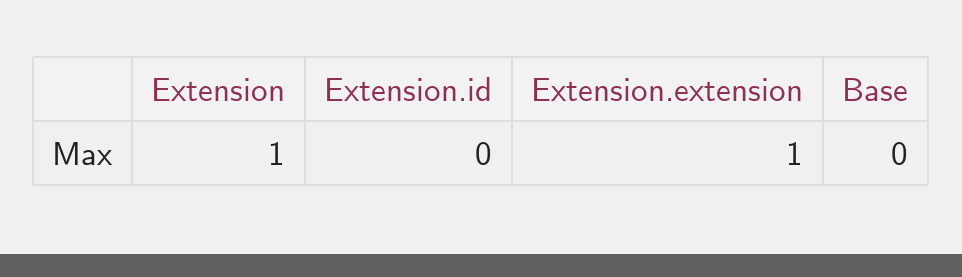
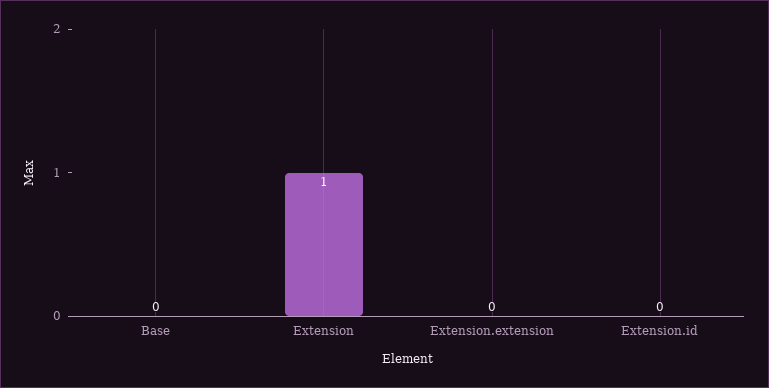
  {
    "Extension": 1,
    "Extension.id": 0,
-   "Extension.extension": 1,
+   "Extension.extension": 0,
    "Base": 0
  }

